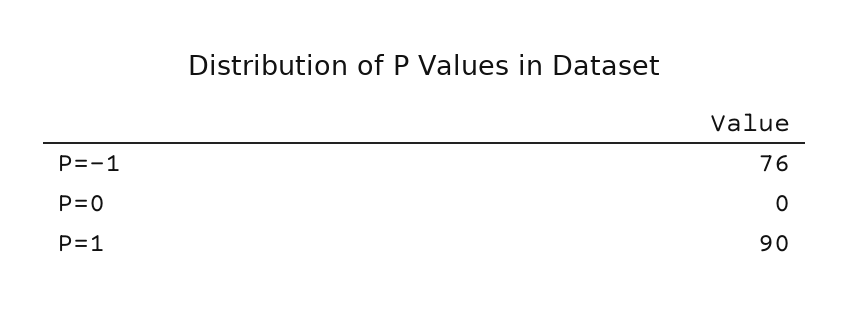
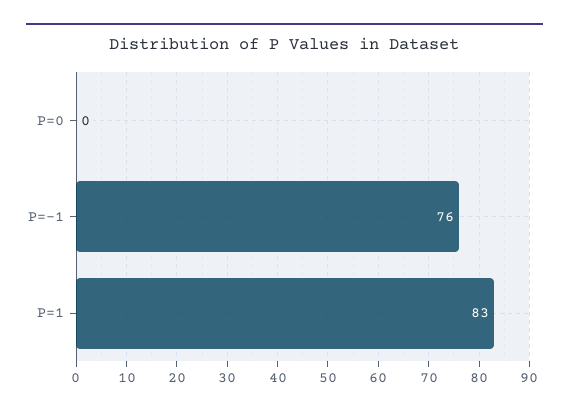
  {
    "P=-1": 76,
    "P=0": 0,
-   "P=1": 90
+   "P=1": 83
  }

